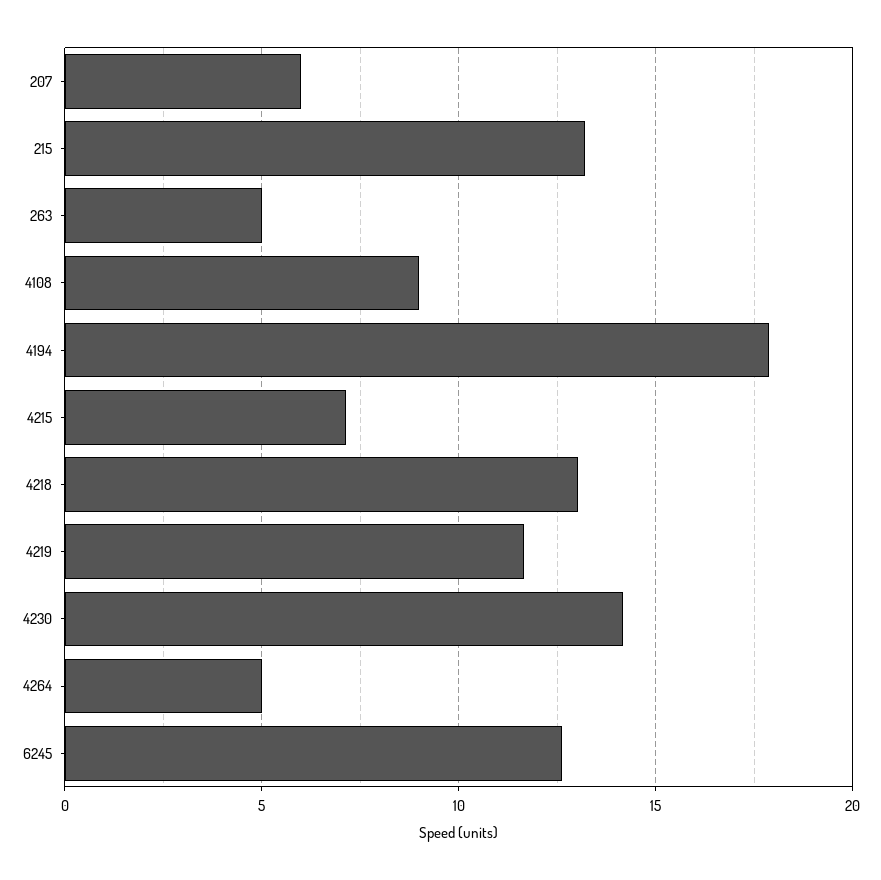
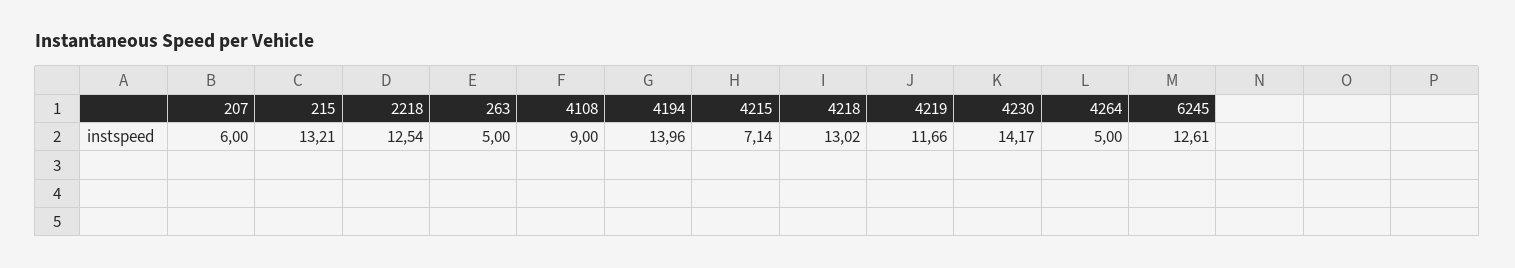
  {
    "207": 6,
    "215": 13.21,
    "263": 5,
    "4108": 9,
-   "4194": 18,
+   "4194": 13.96,
    "4215": 7.14,
    "4218": 13.02,
    "4219": 11.66,
    "4230": 14.17,
    "4264": 5,
-   "6245": 12.61
+   "6245": 12.61,
+   "2218": 12.54
  }

